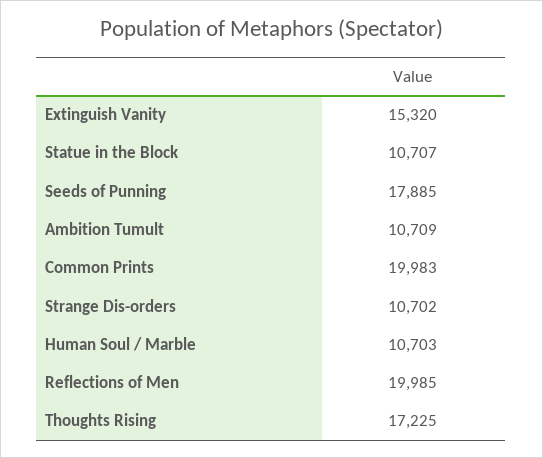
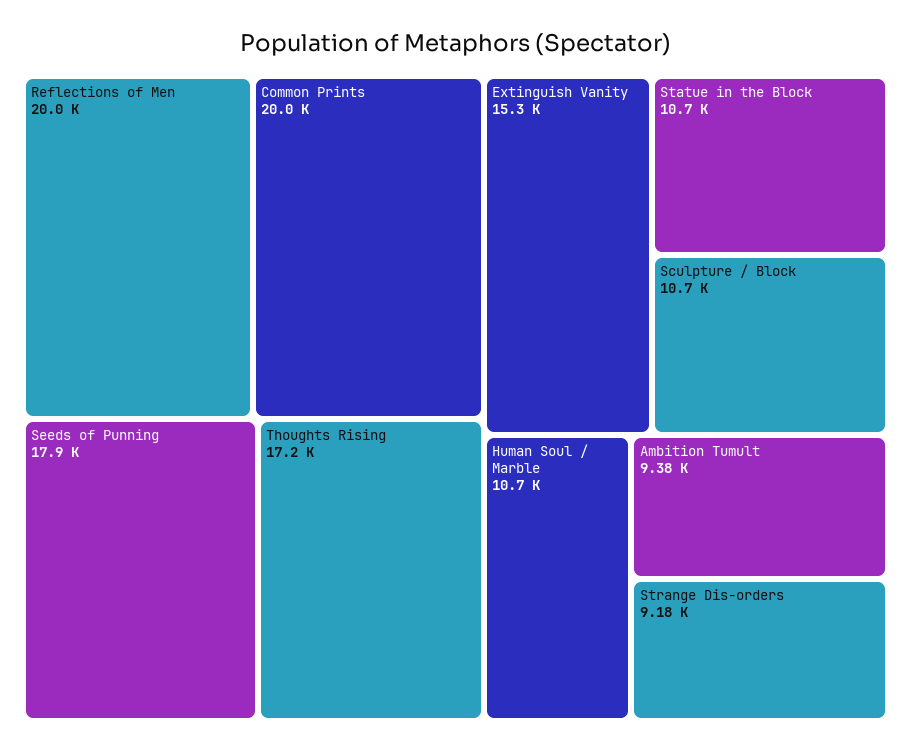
  {
    "Extinguish Vanity": 15320,
    "Statue in the Block": 10707,
    "Seeds of Punning": 17885,
-   "Ambition Tumult": 10709,
+   "Ambition Tumult": 9380,
    "Common Prints": 19983,
-   "Strange Dis-orders": 10702,
+   "Strange Dis-orders": 9180,
    "Human Soul / Marble": 10703,
    "Reflections of Men": 19985,
-   "Thoughts Rising": 17225
+   "Thoughts Rising": 17225,
+   "Sculpture / Block": 10700
  }

